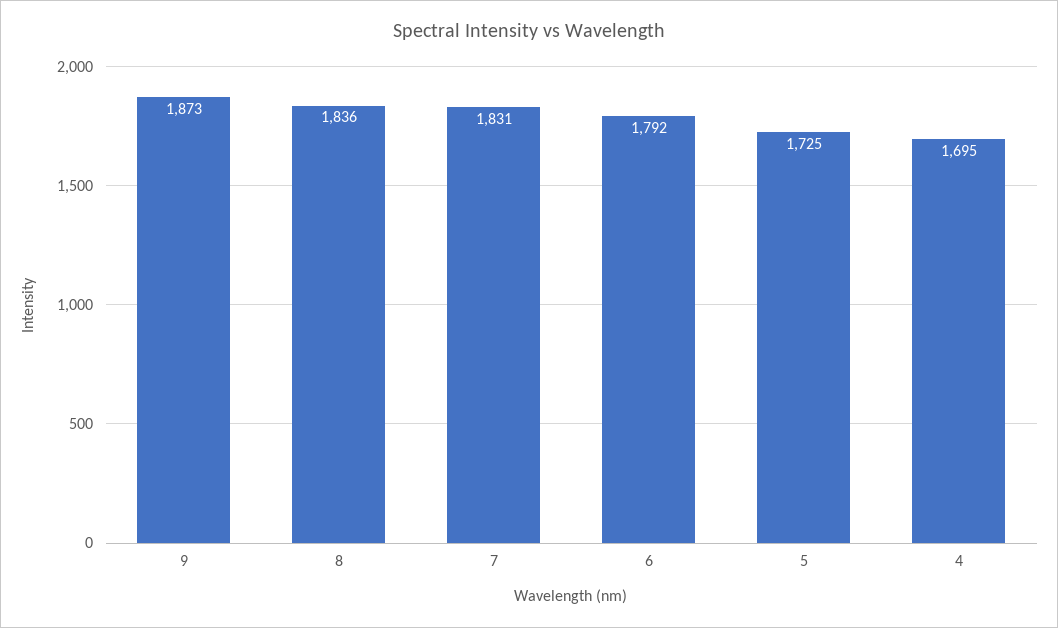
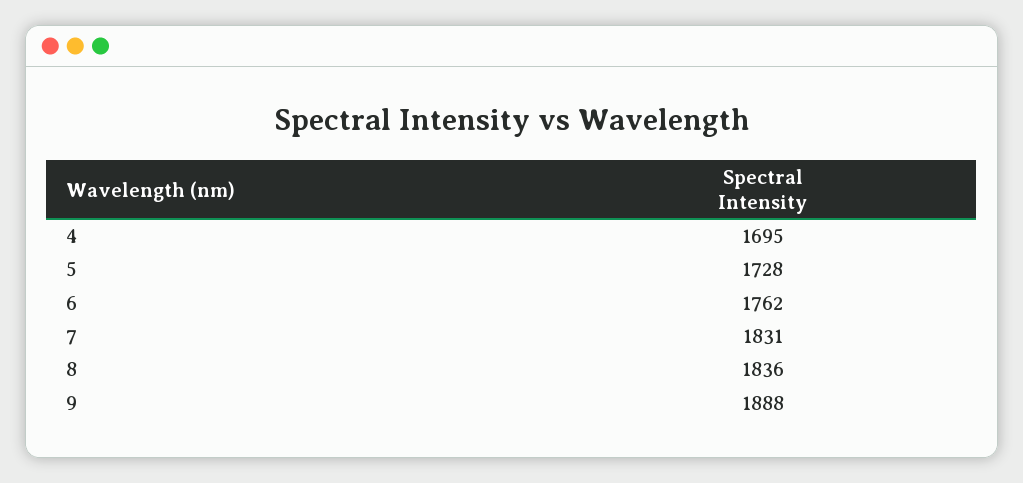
  {
-   "9": 1873,
+   "9": 1888,
    "8": 1836,
    "7": 1831,
-   "6": 1792,
+   "6": 1762,
-   "5": 1725,
+   "5": 1728,
    "4": 1695
  }

